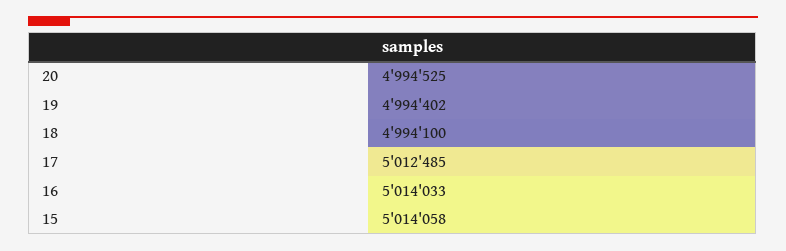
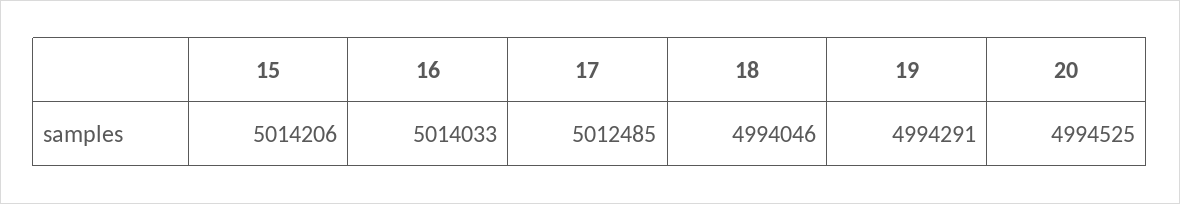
  {
    "20": 4994525,
-   "19": 4994402,
+   "19": 4994291,
-   "18": 4994100,
+   "18": 4994046,
    "17": 5012485,
    "16": 5014033,
-   "15": 5014058
+   "15": 5014206
  }

